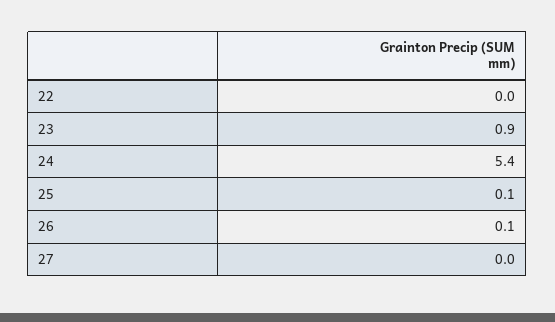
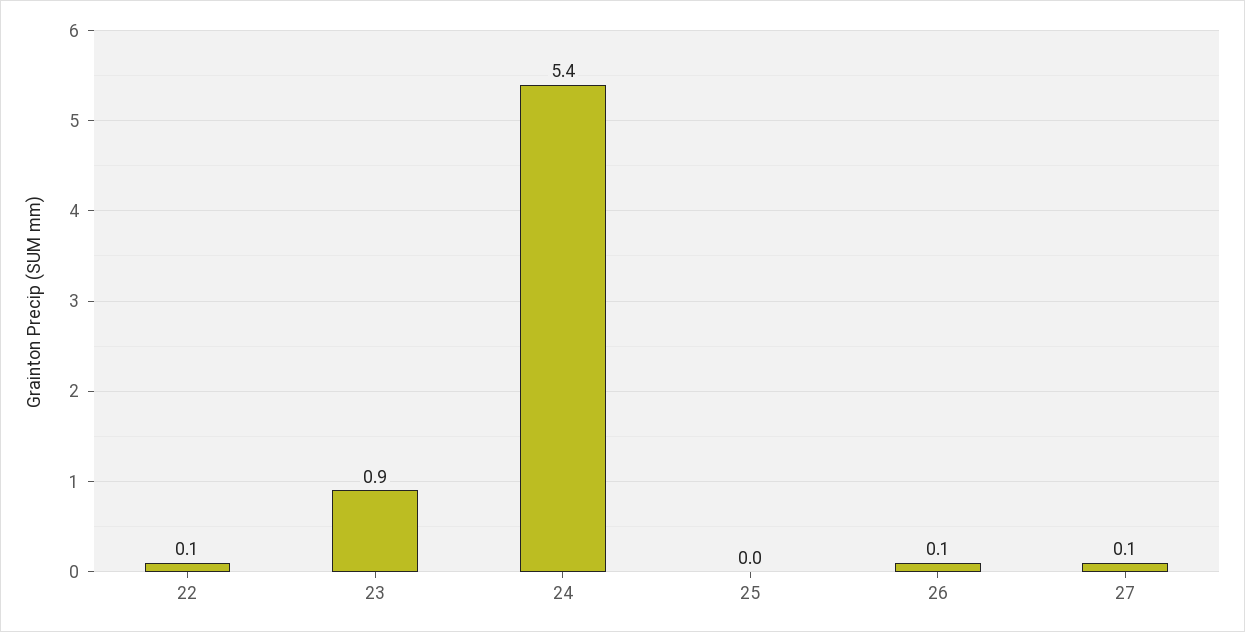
  {
-   "22": 0,
+   "22": 0.1,
    "23": 0.9,
    "24": 5.4,
-   "25": 0.1,
+   "25": 0,
    "26": 0.1,
-   "27": 0
+   "27": 0.1
  }

